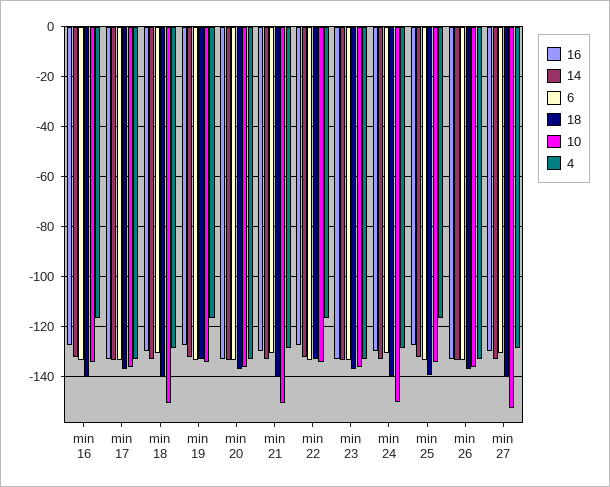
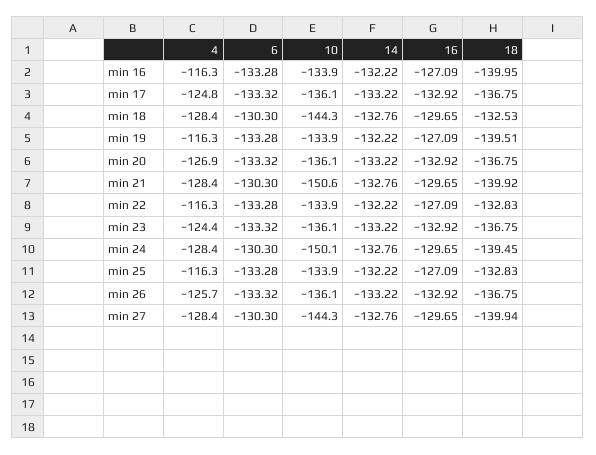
  {
    "16": {
      "min 16": -127.09,
      "min 17": -132.92,
      "min 18": -129.65,
      "min 19": -127.09,
      "min 20": -132.92,
      "min 21": -129.65,
      "min 22": -127.09,
      "min 23": -132.92,
      "min 24": -129.65,
      "min 25": -127.09,
      "min 26": -132.92,
      "min 27": -129.65
    },
    "14": {
      "min 16": -132.22,
      "min 17": -133.22,
      "min 18": -132.76,
      "min 19": -132.22,
      "min 20": -133.22,
      "min 21": -132.76,
      "min 22": -132.22,
      "min 23": -133.22,
      "min 24": -132.76,
      "min 25": -132.22,
      "min 26": -133.22,
      "min 27": -132.76
    },
    "6": {
      "min 16": -133.28,
      "min 17": -133.32,
      "min 18": -130.3,
      "min 19": -133.28,
      "min 20": -133.32,
      "min 21": -130.3,
      "min 22": -133.28,
      "min 23": -133.32,
      "min 24": -130.3,
      "min 25": -133.28,
      "min 26": -133.32,
      "min 27": -130.3
    },
    "18": {
      "min 16": -139.95,
      "min 17": -136.75,
-     "min 18": -140,
+     "min 18": -132.53,
-     "min 19": -132.5,
+     "min 19": -139.51,
      "min 20": -136.75,
      "min 21": -139.92,
      "min 22": -132.83,
      "min 23": -136.75,
      "min 24": -139.45,
-     "min 25": -140,
+     "min 25": -132.83,
      "min 26": -136.75,
      "min 27": -139.94
    },
    "10": {
      "min 16": -133.9,
      "min 17": -136.1,
-     "min 18": -150,
+     "min 18": -144.3,
      "min 19": -133.9,
      "min 20": -136.1,
      "min 21": -150.6,
      "min 22": -133.9,
      "min 23": -136.1,
      "min 24": -150.1,
      "min 25": -133.9,
      "min 26": -136.1,
-     "min 27": -152.5
+     "min 27": -144.3
    },
    "4": {
      "min 16": -116.3,
-     "min 17": -132.5,
+     "min 17": -124.8,
      "min 18": -128.4,
      "min 19": -116.3,
-     "min 20": -132.5,
+     "min 20": -126.9,
      "min 21": -128.4,
      "min 22": -116.3,
-     "min 23": -132.5,
+     "min 23": -124.4,
      "min 24": -128.4,
      "min 25": -116.3,
-     "min 26": -132.5,
+     "min 26": -125.7,
      "min 27": -128.4
    }
  }

